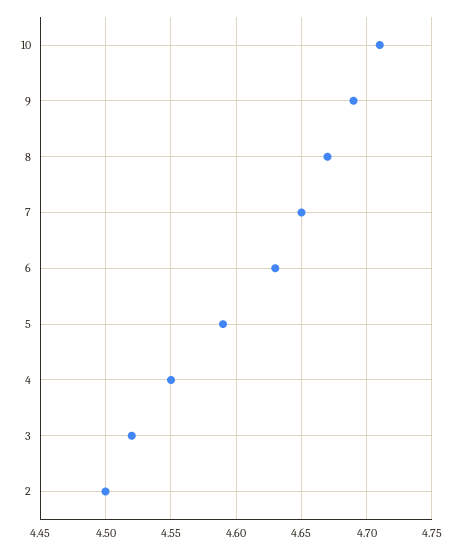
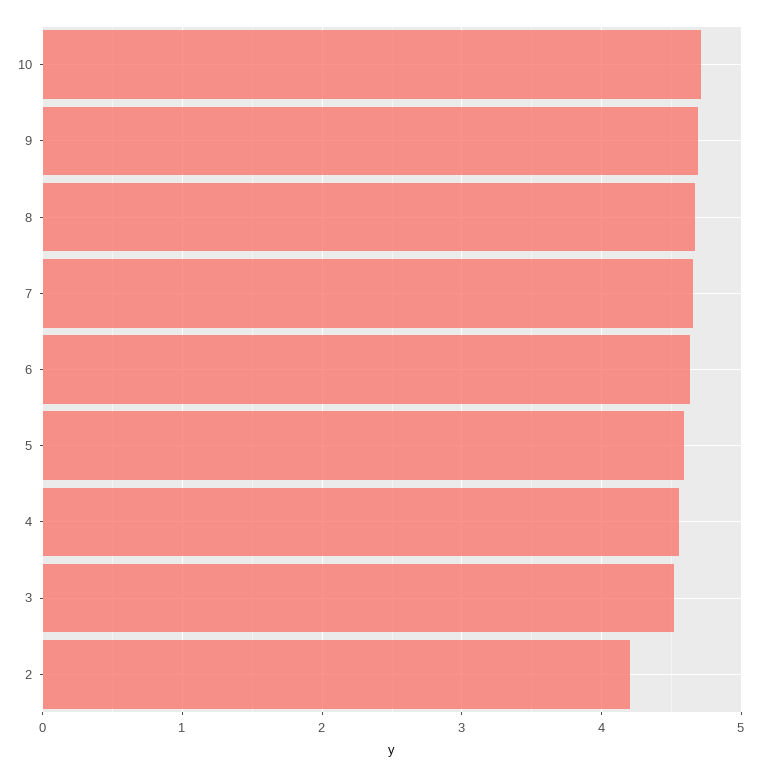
  {
    "10": 4.71,
    "9": 4.69,
    "8": 4.67,
    "7": 4.65,
    "6": 4.63,
    "5": 4.59,
    "4": 4.55,
    "3": 4.52,
-   "2": 4.5
+   "2": 4.2
  }

